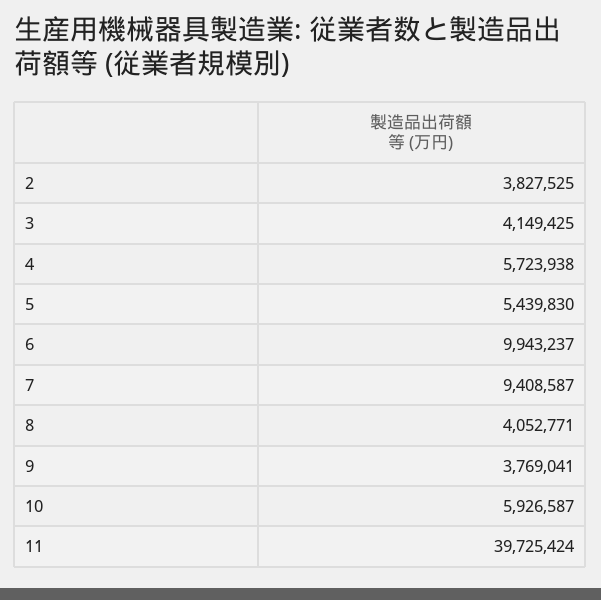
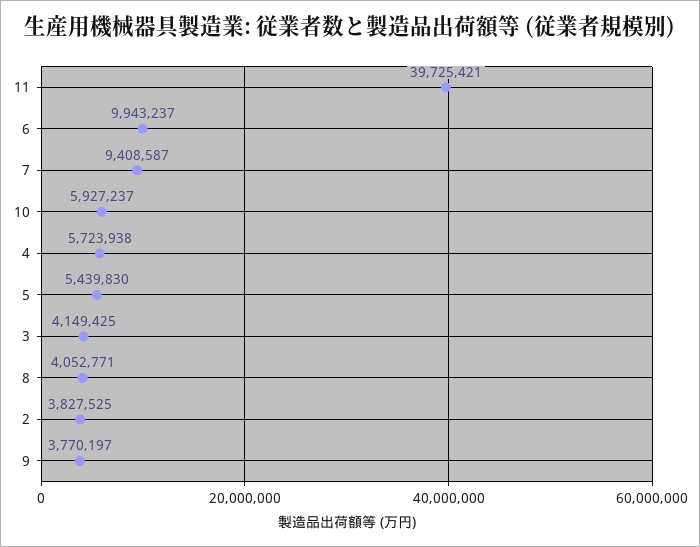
  {
    "2": 3827525,
    "3": 4149425,
    "4": 5723938,
    "5": 5439830,
    "6": 9943237,
    "7": 9408587,
    "8": 4052771,
-   "9": 3769041,
+   "9": 3770197,
-   "10": 5926587,
+   "10": 5927237,
-   "11": 39725424
+   "11": 39725421
  }

